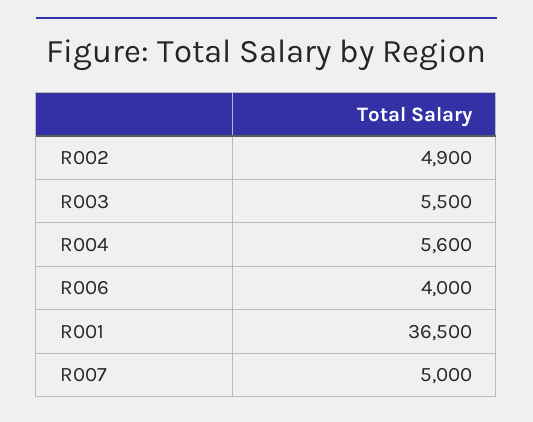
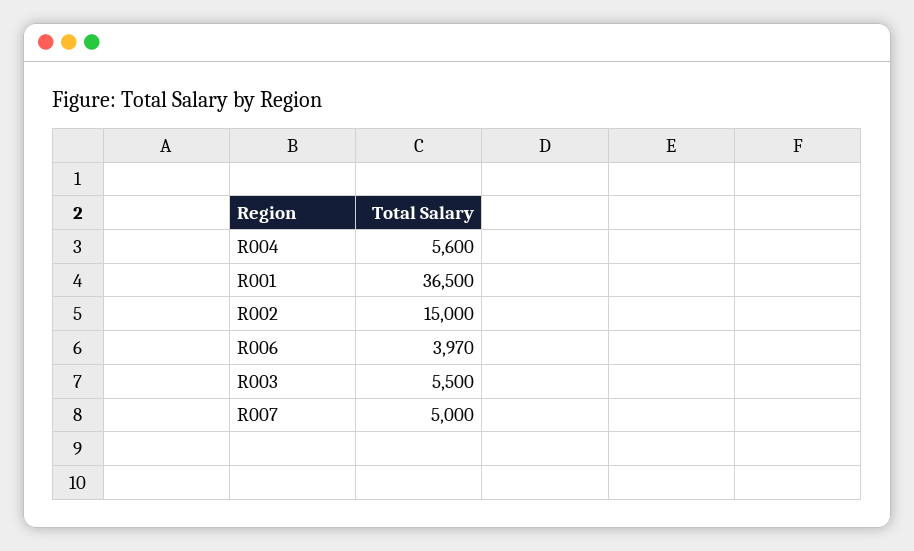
  {
-   "R002": 4900,
+   "R002": 15000,
    "R003": 5500,
    "R004": 5600,
-   "R006": 4000,
+   "R006": 3970,
    "R001": 36500,
    "R007": 5000
  }

